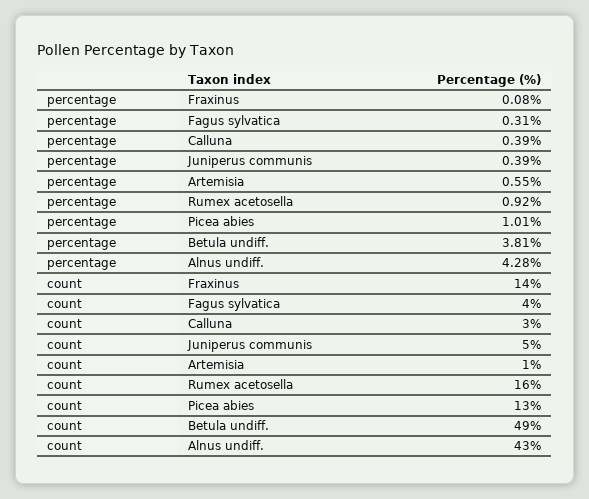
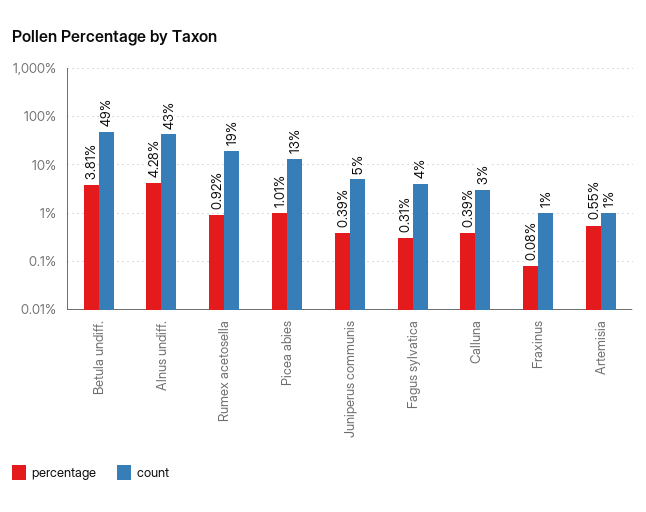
  {
    "percentage": {
      "Fraxinus": 0.08,
      "Fagus sylvatica": 0.31,
      "Calluna": 0.39,
      "Juniperus communis": 0.39,
      "Artemisia": 0.55,
      "Rumex acetosella": 0.92,
      "Picea abies": 1.01,
      "Betula undiff.": 3.81,
      "Alnus undiff.": 4.28
    },
    "count": {
-     "Fraxinus": 14,
+     "Fraxinus": 1,
      "Fagus sylvatica": 4,
      "Calluna": 3,
      "Juniperus communis": 5,
      "Artemisia": 1,
-     "Rumex acetosella": 16,
+     "Rumex acetosella": 19,
      "Picea abies": 13,
      "Betula undiff.": 49,
      "Alnus undiff.": 43
    }
  }

